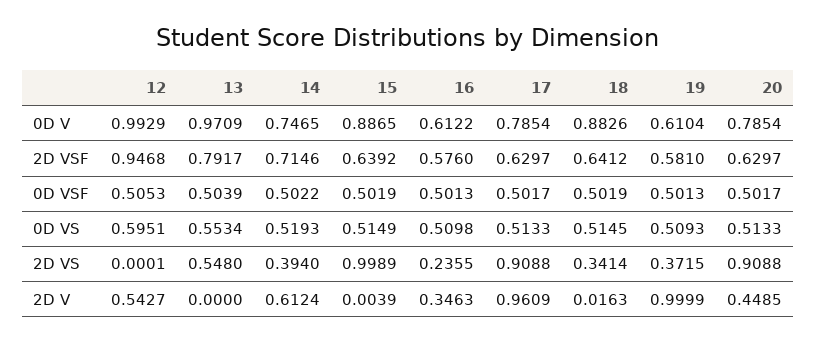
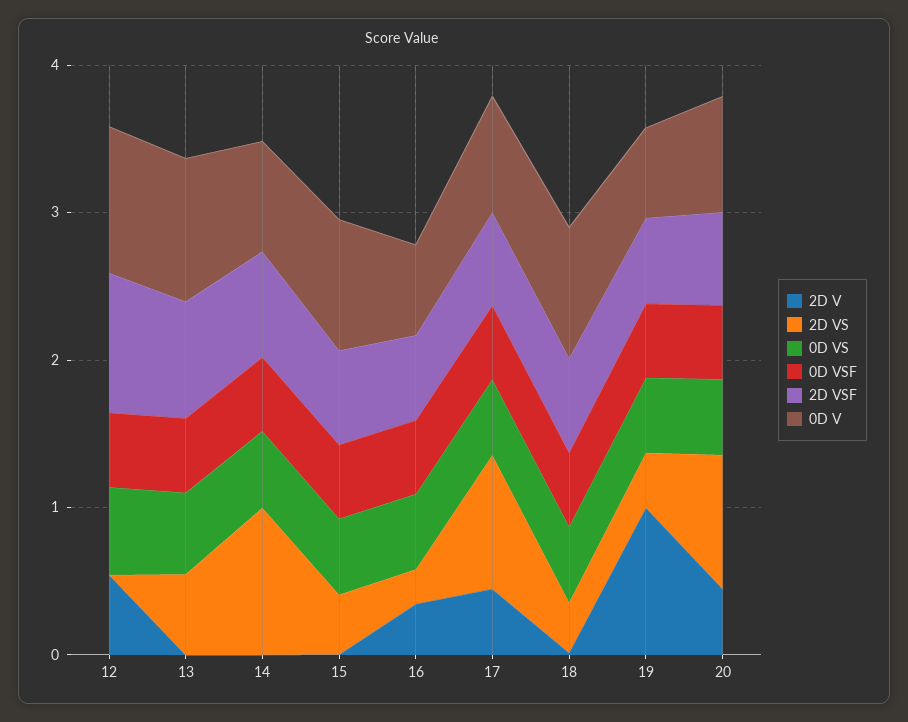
  {
    "0D V": {
      "12": 0.9929,
      "13": 0.9709,
      "14": 0.7465,
      "15": 0.8865,
      "16": 0.6122,
      "17": 0.7854,
      "18": 0.8826,
      "19": 0.6104,
      "20": 0.7854
    },
    "2D VSF": {
      "12": 0.9468,
      "13": 0.7917,
      "14": 0.7146,
      "15": 0.6392,
      "16": 0.576,
      "17": 0.6297,
      "18": 0.6412,
      "19": 0.581,
      "20": 0.6297
    },
    "0D VSF": {
      "12": 0.5053,
      "13": 0.5039,
      "14": 0.5022,
      "15": 0.5019,
      "16": 0.5013,
      "17": 0.5017,
      "18": 0.5019,
      "19": 0.5013,
      "20": 0.5017
    },
    "0D VS": {
      "12": 0.5951,
      "13": 0.5534,
      "14": 0.5193,
      "15": 0.5149,
      "16": 0.5098,
      "17": 0.5133,
      "18": 0.5145,
      "19": 0.5093,
      "20": 0.5133
    },
    "2D VS": {
      "12": 0.0001,
      "13": 0.548,
-     "14": 0.394,
+     "14": 1,
-     "15": 0.9989,
+     "15": 0.4,
      "16": 0.2355,
      "17": 0.9088,
      "18": 0.3414,
      "19": 0.3715,
      "20": 0.9088
    },
    "2D V": {
      "12": 0.5427,
      "13": 0,
-     "14": 0.6124,
+     "14": 0,
      "15": 0.0039,
      "16": 0.3463,
-     "17": 0.9609,
+     "17": 0.4,
      "18": 0.0163,
      "19": 0.9999,
      "20": 0.4485
    }
  }

